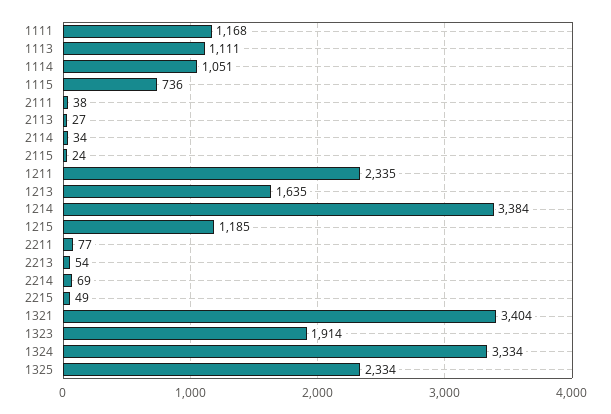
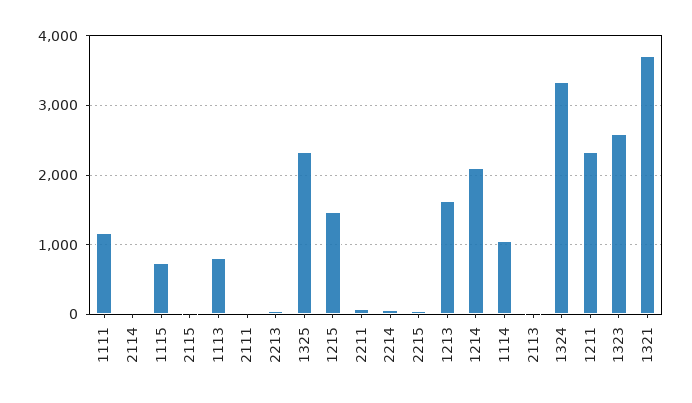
  {
    "1111": 1168,
-   "1113": 1111,
+   "1113": 800,
    "1114": 1051,
    "1115": 736,
    "2111": 38,
    "2113": 27,
    "2114": 34,
    "2115": 24,
    "1211": 2335,
    "1213": 1635,
-   "1214": 3384,
+   "1214": 2100,
-   "1215": 1185,
+   "1215": 1500,
    "2211": 77,
    "2213": 54,
    "2214": 69,
    "2215": 49,
-   "1321": 3404,
+   "1321": 3700,
-   "1323": 1914,
+   "1323": 2600,
    "1324": 3334,
    "1325": 2334
  }

